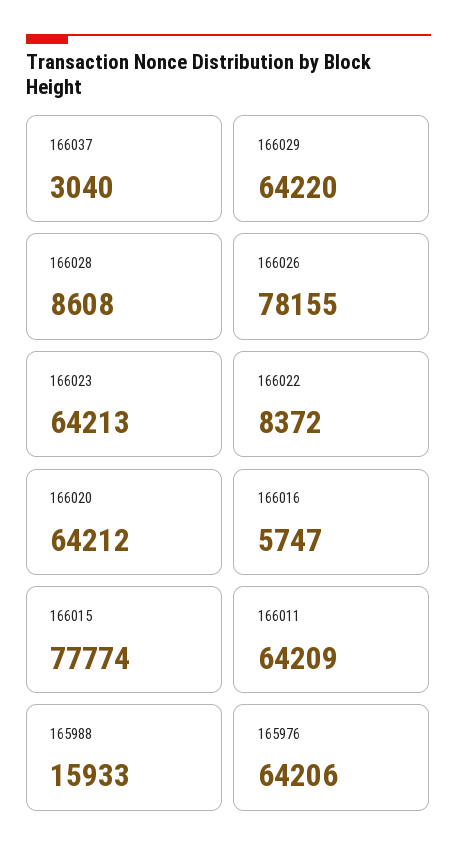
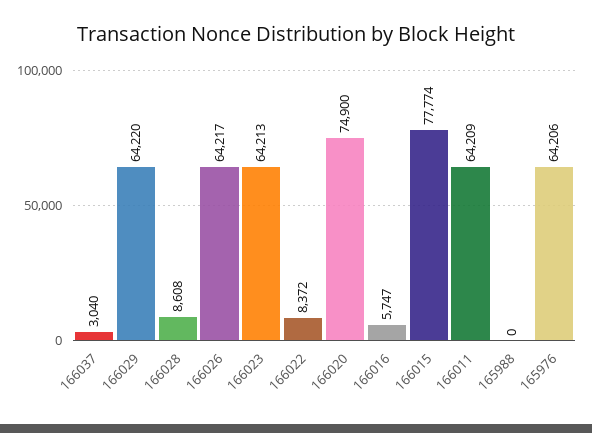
  {
    "166037": 3040,
    "166029": 64220,
    "166028": 8608,
-   "166026": 78155,
+   "166026": 64217,
    "166023": 64213,
    "166022": 8372,
-   "166020": 64212,
+   "166020": 74900,
    "166016": 5747,
    "166015": 77774,
    "166011": 64209,
-   "165988": 15933,
+   "165988": 0,
    "165976": 64206
  }

